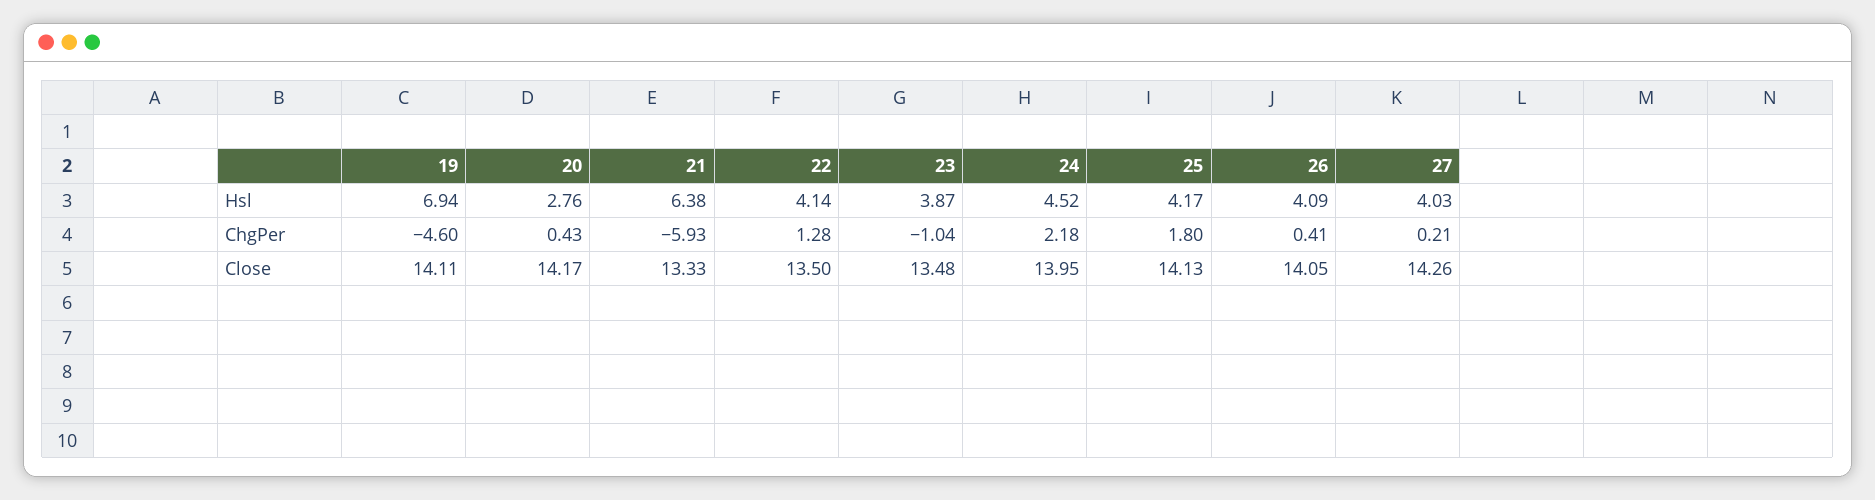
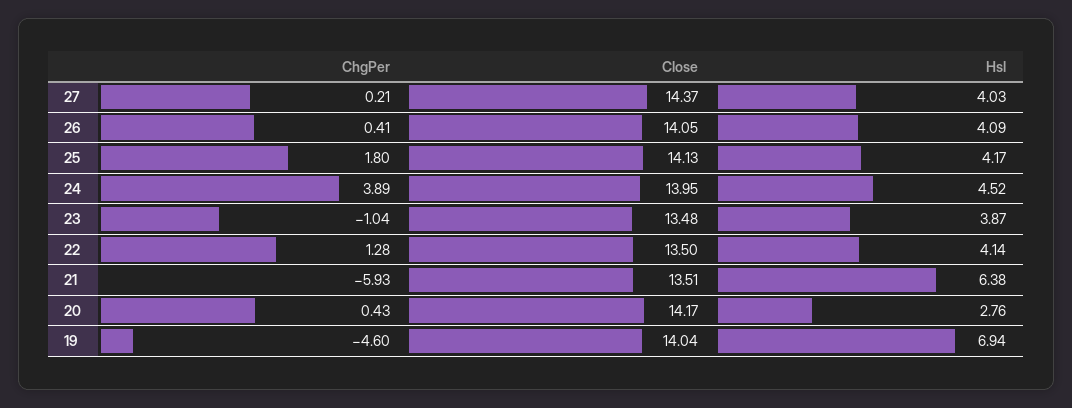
  {
    "19": {
      "Hsl": 6.94,
      "ChgPer": -4.6,
-     "Close": 14.11
+     "Close": 14.04
    },
    "20": {
      "Hsl": 2.76,
      "ChgPer": 0.43,
      "Close": 14.17
    },
    "21": {
      "Hsl": 6.38,
      "ChgPer": -5.93,
-     "Close": 13.33
+     "Close": 13.51
    },
    "22": {
      "Hsl": 4.14,
      "ChgPer": 1.28,
      "Close": 13.5
    },
    "23": {
      "Hsl": 3.87,
      "ChgPer": -1.04,
      "Close": 13.48
    },
    "24": {
      "Hsl": 4.52,
-     "ChgPer": 2.18,
+     "ChgPer": 3.89,
      "Close": 13.95
    },
    "25": {
      "Hsl": 4.17,
      "ChgPer": 1.8,
      "Close": 14.13
    },
    "26": {
      "Hsl": 4.09,
      "ChgPer": 0.41,
      "Close": 14.05
    },
    "27": {
      "Hsl": 4.03,
      "ChgPer": 0.21,
-     "Close": 14.26
+     "Close": 14.37
    }
  }

